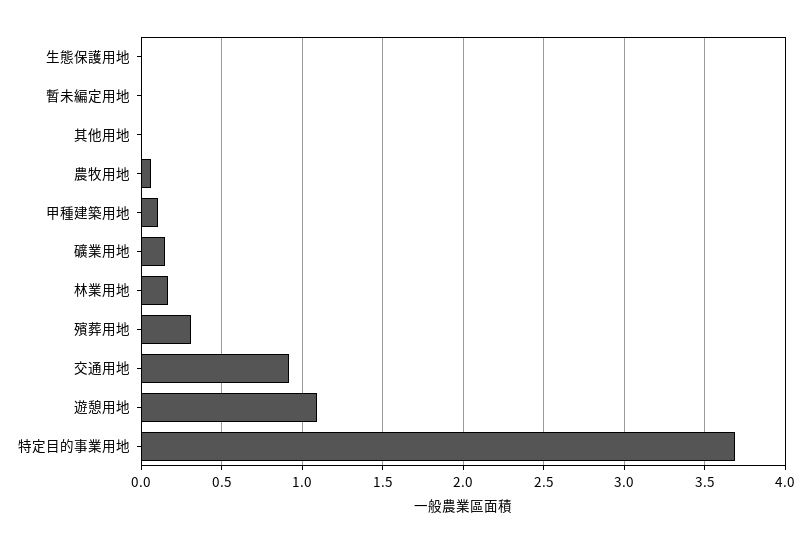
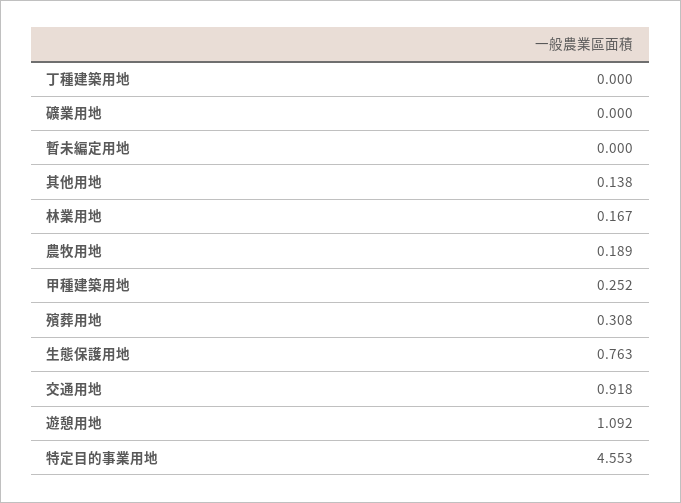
  {
-   "生態保護用地": 0,
+   "生態保護用地": 0.763,
    "暫未編定用地": 0,
-   "其他用地": 0,
+   "其他用地": 0.138,
-   "農牧用地": 0.05,
+   "農牧用地": 0.189,
-   "甲種建築用地": 0.1,
+   "甲種建築用地": 0.252,
-   "礦業用地": 0.15,
+   "礦業用地": 0,
    "林業用地": 0.167,
    "殯葬用地": 0.308,
    "交通用地": 0.918,
    "遊憩用地": 1.092,
-   "特定目的事業用地": 3.7
+   "特定目的事業用地": 4.553,
+   "丁種建築用地": 0
  }

